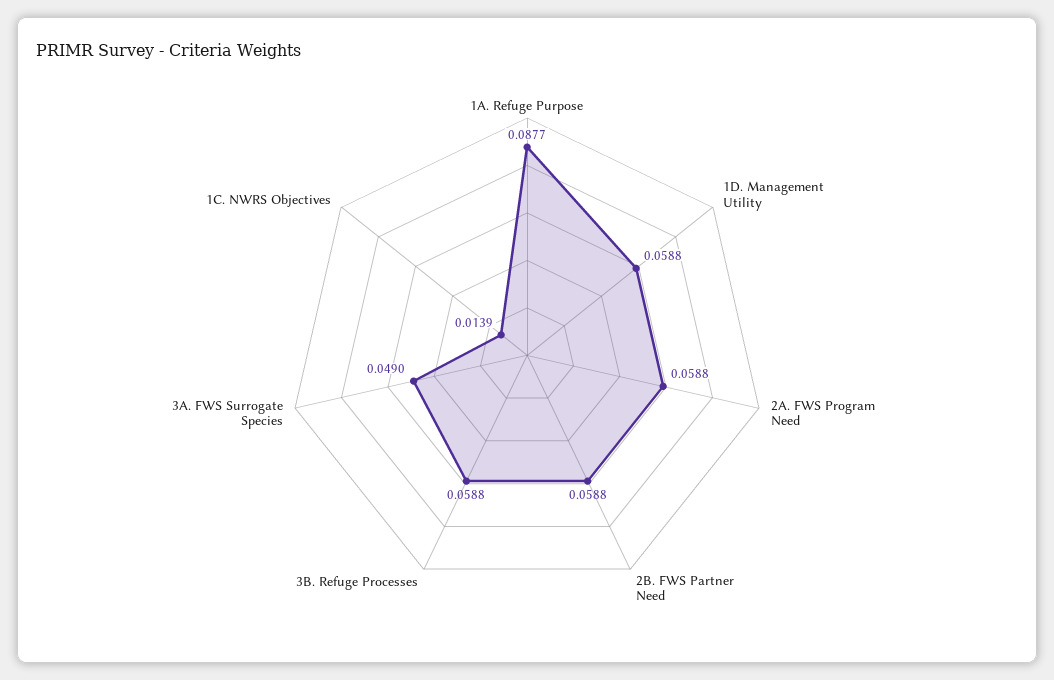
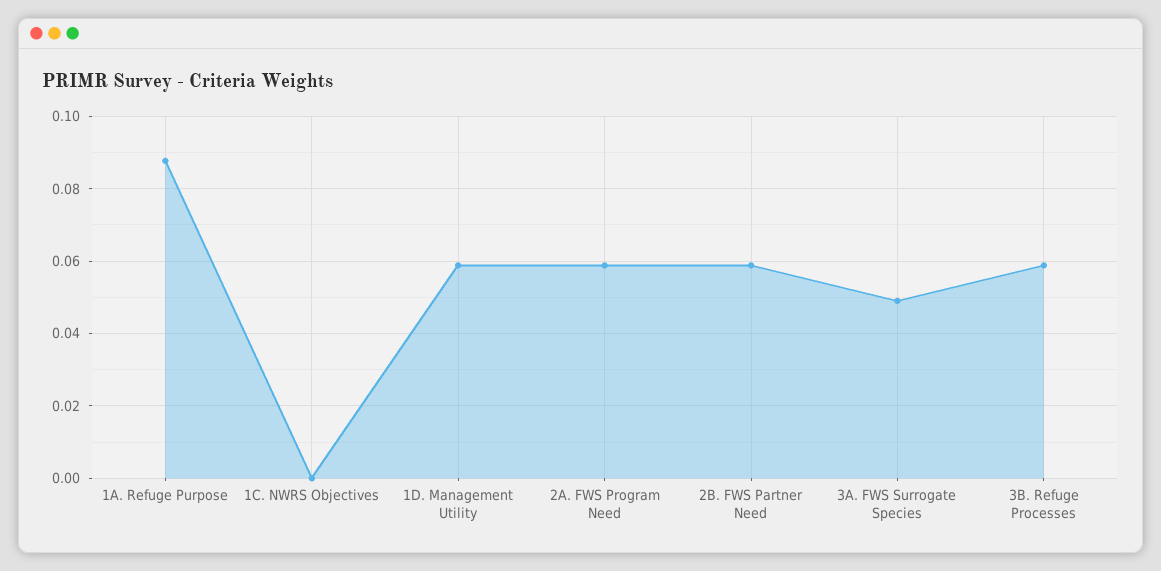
  {
    "1A. Refuge Purpose": 0.0877,
    "1D. Management Utility": 0.0588,
    "2A. FWS Program Need": 0.0588,
    "2B. FWS Partner Need": 0.0588,
    "3B. Refuge Processes": 0.0588,
    "3A. FWS Surrogate Species": 0.049,
-   "1C. NWRS Objectives": 0.0139
+   "1C. NWRS Objectives": 0
  }

